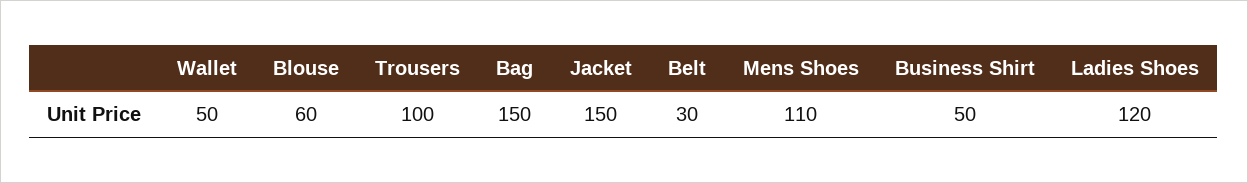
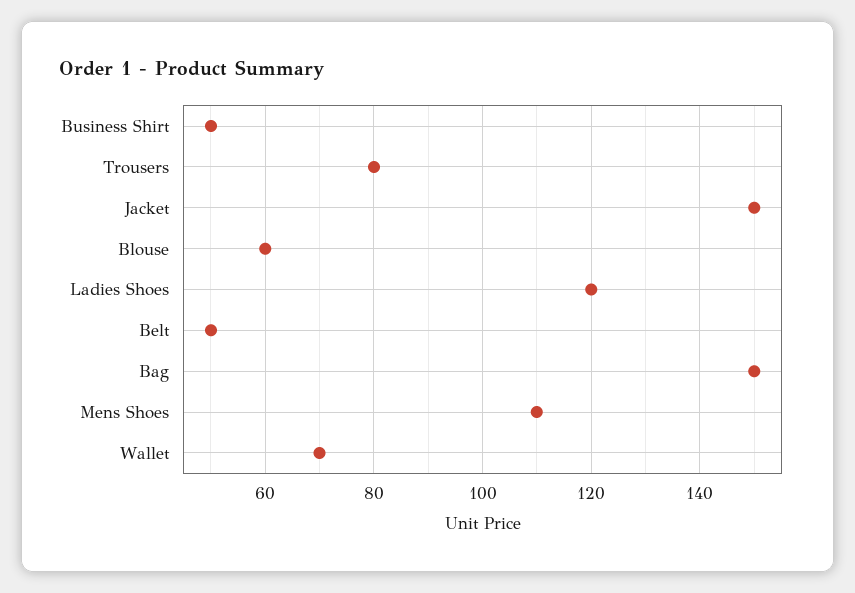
  {
-   "Wallet": 50,
+   "Wallet": 70,
    "Blouse": 60,
-   "Trousers": 100,
+   "Trousers": 80,
    "Bag": 150,
    "Jacket": 150,
-   "Belt": 30,
+   "Belt": 50,
    "Mens Shoes": 110,
    "Business Shirt": 50,
    "Ladies Shoes": 120
  }

